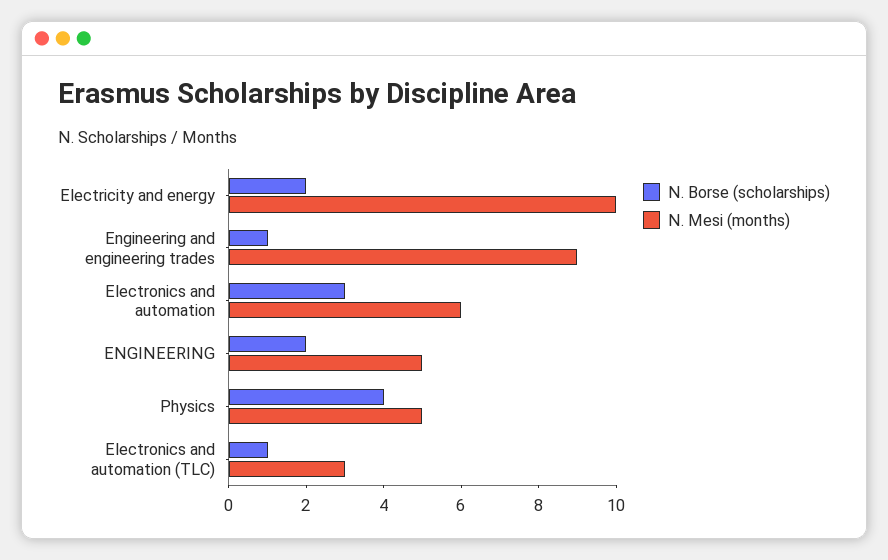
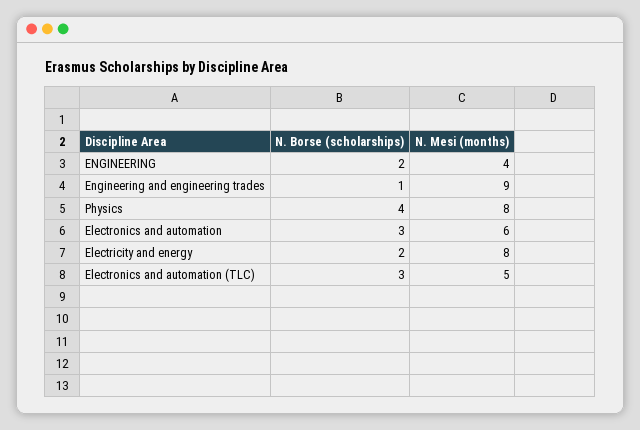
  {
    "N. Borse (scholarships)": {
      "Electricity and energy": 2,
      "Engineering and engineering trades": 1,
      "Electronics and automation": 3,
      "ENGINEERING": 2,
      "Physics": 4,
-     "Electronics and automation (TLC)": 1
+     "Electronics and automation (TLC)": 3
    },
    "N. Mesi (months)": {
-     "Electricity and energy": 10,
+     "Electricity and energy": 8,
      "Engineering and engineering trades": 9,
      "Electronics and automation": 6,
-     "ENGINEERING": 5,
+     "ENGINEERING": 4,
-     "Physics": 5,
+     "Physics": 8,
-     "Electronics and automation (TLC)": 3
+     "Electronics and automation (TLC)": 5
    }
  }

